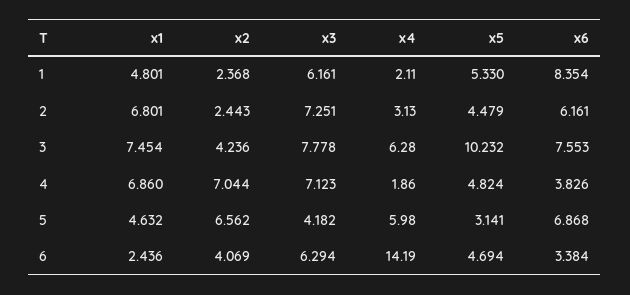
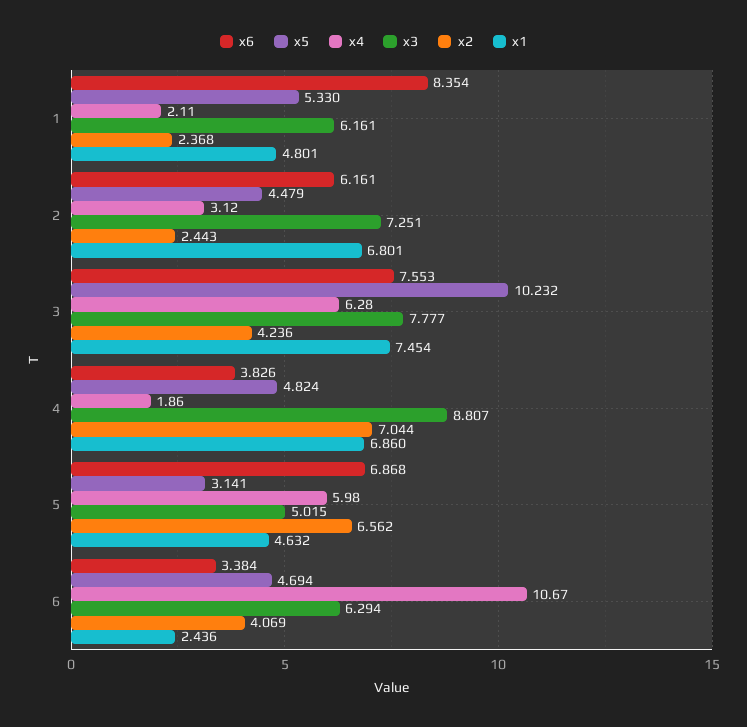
  {
    "x1": {
      "1": 4.801,
      "2": 6.801,
      "3": 7.454,
      "4": 6.86,
      "5": 4.632,
      "6": 2.436
    },
    "x2": {
      "1": 2.368,
      "2": 2.443,
      "3": 4.236,
      "4": 7.044,
      "5": 6.562,
      "6": 4.069
    },
    "x3": {
      "1": 6.161,
      "2": 7.251,
-     "3": 7.778,
+     "3": 7.777,
-     "4": 7.123,
+     "4": 8.807,
-     "5": 4.182,
+     "5": 5.015,
      "6": 6.294
    },
    "x4": {
      "1": 2.11,
-     "2": 3.13,
+     "2": 3.12,
      "3": 6.28,
      "4": 1.86,
      "5": 5.98,
-     "6": 14.19
+     "6": 10.67
    },
    "x5": {
      "1": 5.33,
      "2": 4.479,
      "3": 10.232,
      "4": 4.824,
      "5": 3.141,
      "6": 4.694
    },
    "x6": {
      "1": 8.354,
      "2": 6.161,
      "3": 7.553,
      "4": 3.826,
      "5": 6.868,
      "6": 3.384
    }
  }

